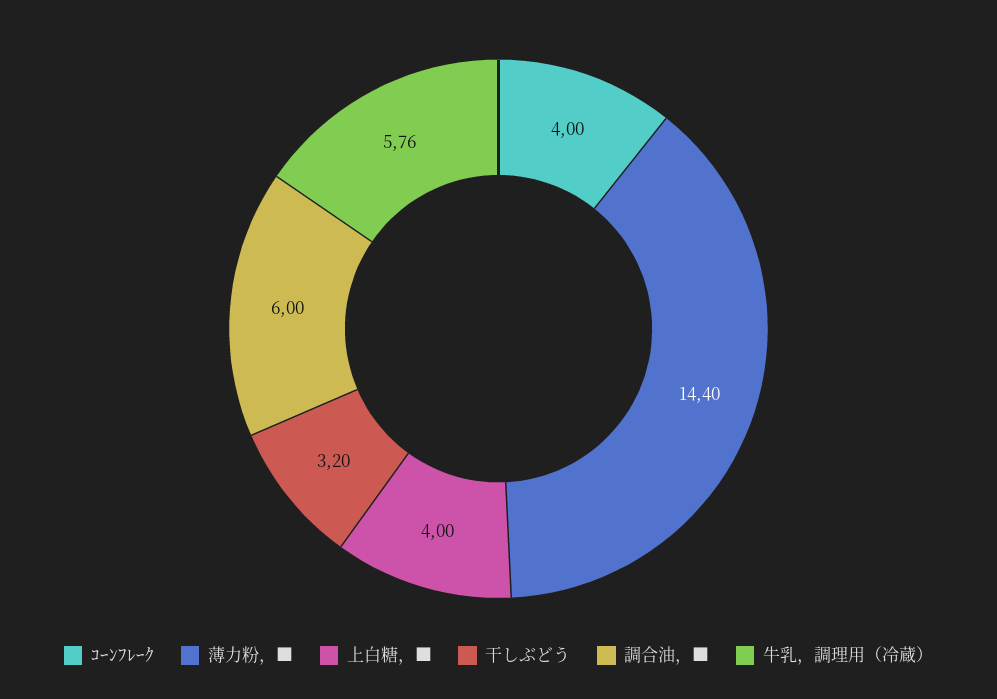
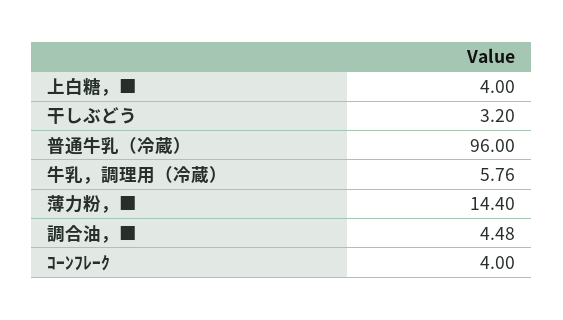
  {
    "ｺｰﾝﾌﾚｰｸ": 4,
    "薄力粉，■": 14.4,
    "上白糖，■": 4,
    "干しぶどう": 3.2,
-   "調合油，■": 6,
+   "調合油，■": 4.48,
-   "牛乳，調理用（冷蔵）": 5.76
+   "牛乳，調理用（冷蔵）": 5.76,
+   "普通牛乳（冷蔵）": 96
  }

